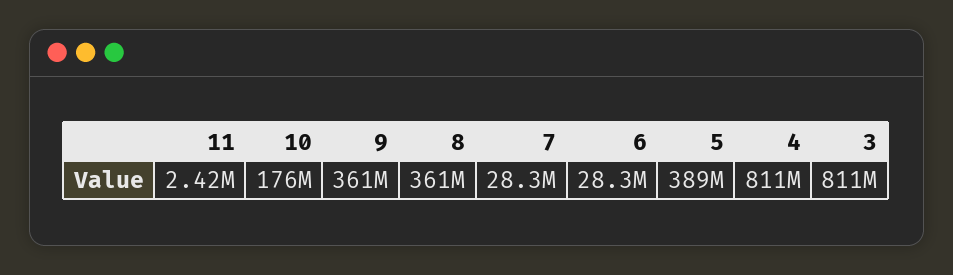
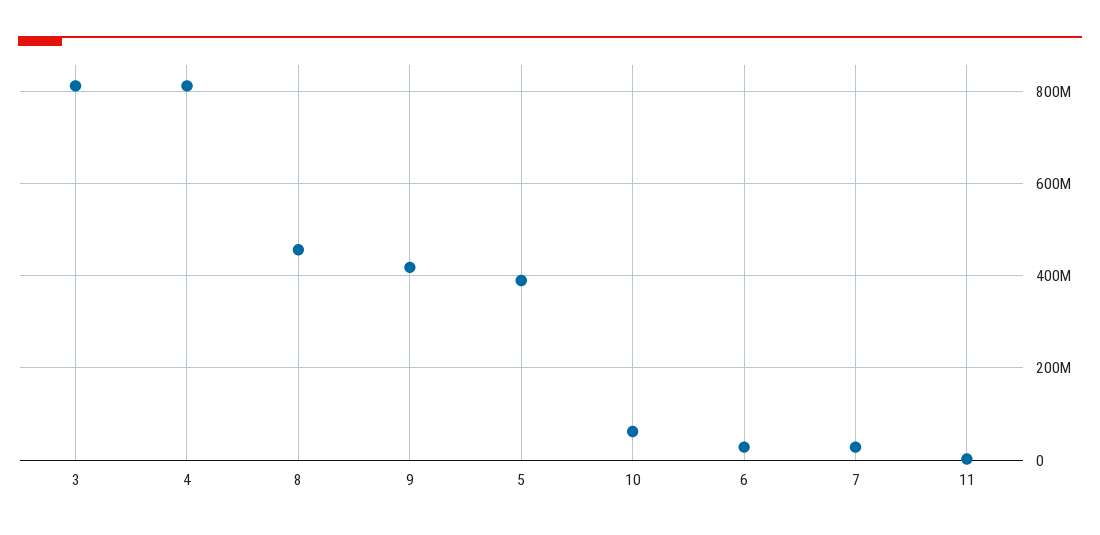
  {
    "11": 2420000,
-   "10": 176000000,
+   "10": 60000000,
-   "9": 361000000,
+   "9": 420000000,
-   "8": 361000000,
+   "8": 460000000,
    "7": 28300000,
    "6": 28300000,
    "5": 389000000,
    "4": 811000000,
    "3": 811000000
  }

